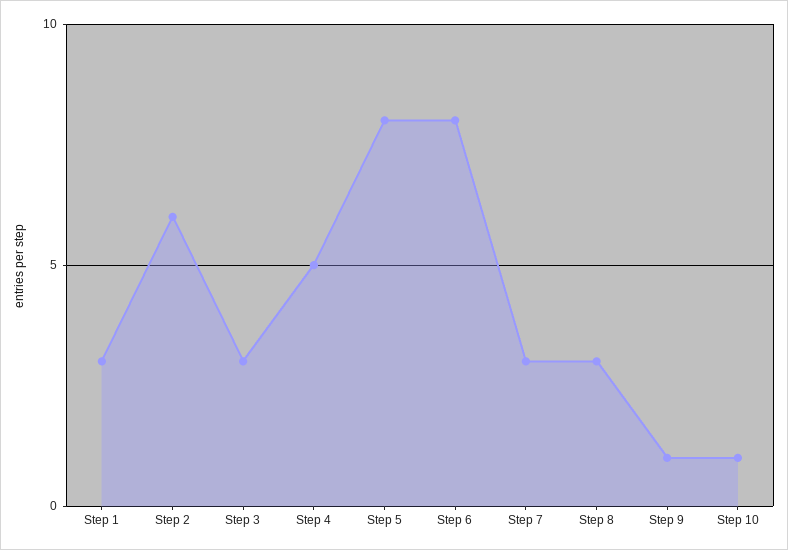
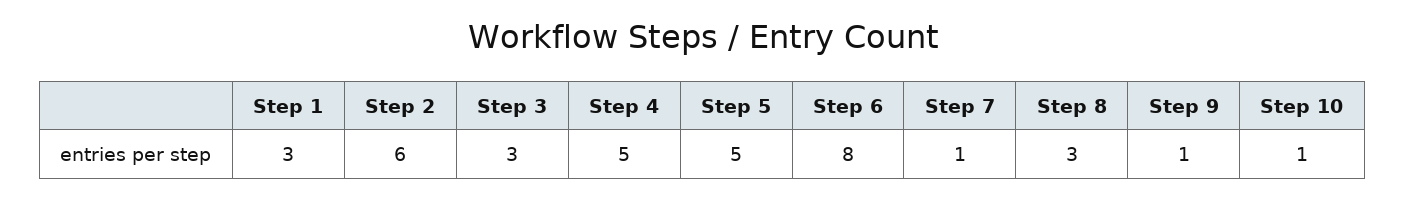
  {
    "Step 1": 3,
    "Step 2": 6,
    "Step 3": 3,
    "Step 4": 5,
-   "Step 5": 8,
+   "Step 5": 5,
    "Step 6": 8,
-   "Step 7": 3,
+   "Step 7": 1,
    "Step 8": 3,
    "Step 9": 1,
    "Step 10": 1
  }

